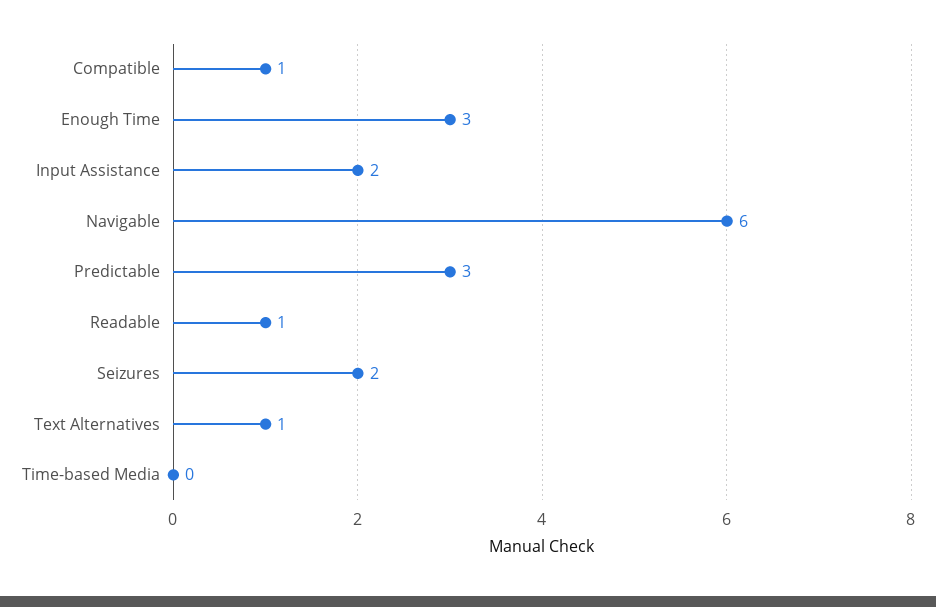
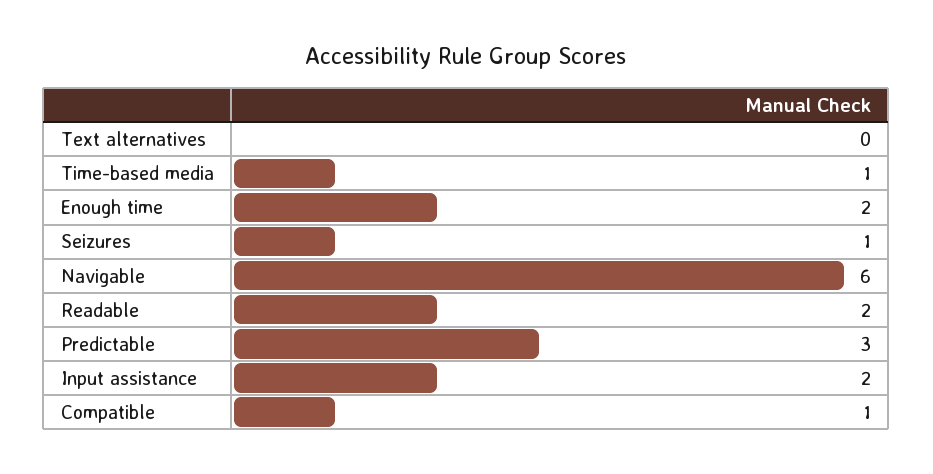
  {
    "Compatible": 1,
-   "Enough Time": 3,
+   "Enough Time": 2,
    "Input Assistance": 2,
    "Navigable": 6,
    "Predictable": 3,
-   "Readable": 1,
+   "Readable": 2,
-   "Seizures": 2,
+   "Seizures": 1,
-   "Text Alternatives": 1,
+   "Text Alternatives": 0,
-   "Time-based Media": 0
+   "Time-based Media": 1
  }

